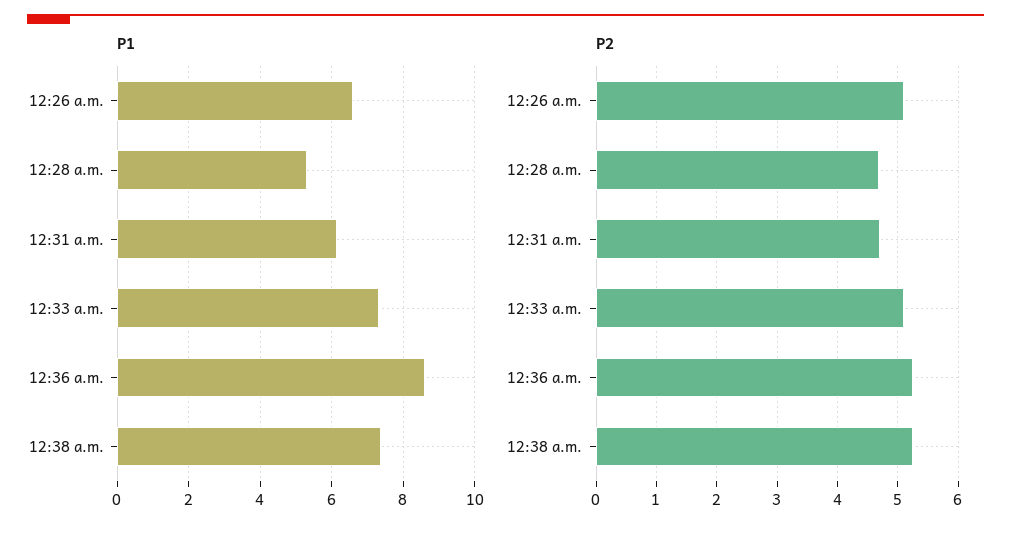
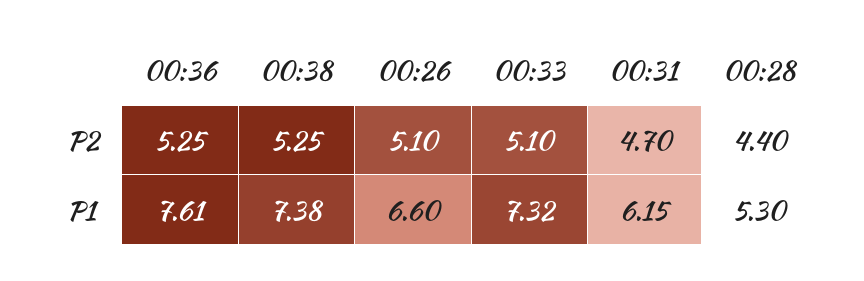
  {
    "P1": {
      "12:26 a.m.": 6.6,
      "12:28 a.m.": 5.3,
      "12:31 a.m.": 6.15,
      "12:33 a.m.": 7.32,
-     "12:36 a.m.": 8.6,
+     "12:36 a.m.": 7.61,
      "12:38 a.m.": 7.38
    },
    "P2": {
      "12:26 a.m.": 5.1,
-     "12:28 a.m.": 4.7,
+     "12:28 a.m.": 4.4,
      "12:31 a.m.": 4.7,
      "12:33 a.m.": 5.1,
      "12:36 a.m.": 5.25,
      "12:38 a.m.": 5.25
    }
  }

